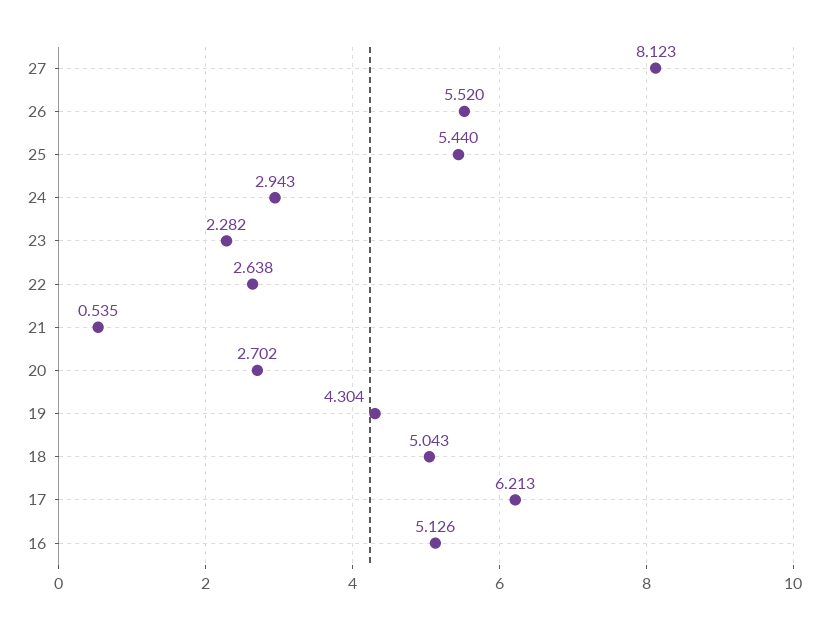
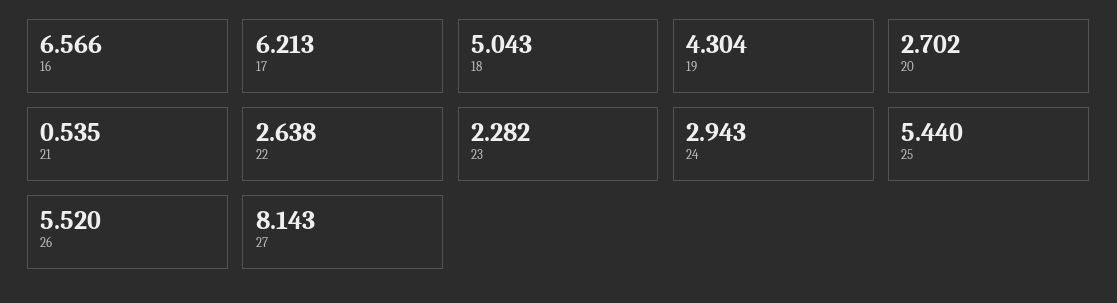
  {
-   "27": 8.123,
+   "27": 8.143,
    "26": 5.52,
    "25": 5.44,
    "24": 2.943,
    "23": 2.282,
    "22": 2.638,
    "21": 0.535,
    "20": 2.702,
    "19": 4.304,
    "18": 5.043,
    "17": 6.213,
-   "16": 5.126
+   "16": 6.566
  }

